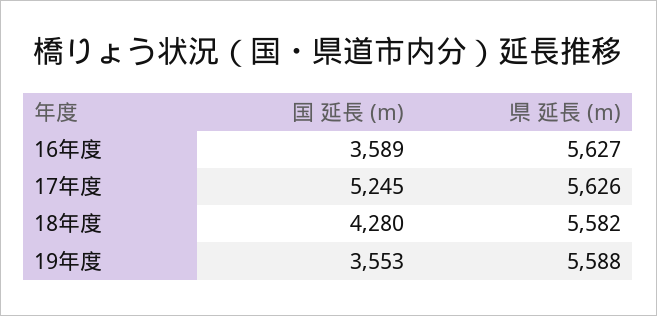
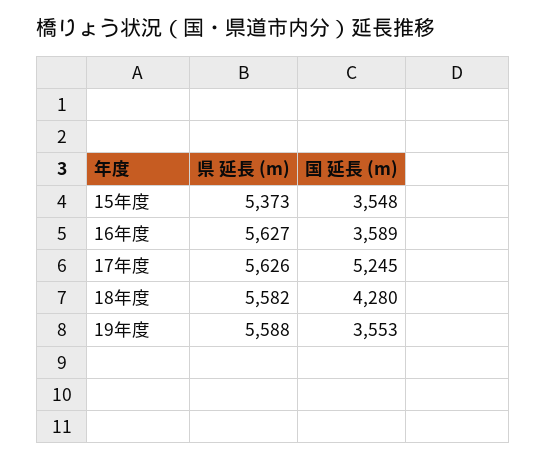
  {
    "国 延長 (m)": {
      "16年度": 3589,
      "17年度": 5245,
      "18年度": 4280,
-     "19年度": 3553
+     "19年度": 3553,
+     "15年度": 3548
    },
    "県 延長 (m)": {
      "16年度": 5627,
      "17年度": 5626,
      "18年度": 5582,
-     "19年度": 5588
+     "19年度": 5588,
+     "15年度": 5373
    }
  }

